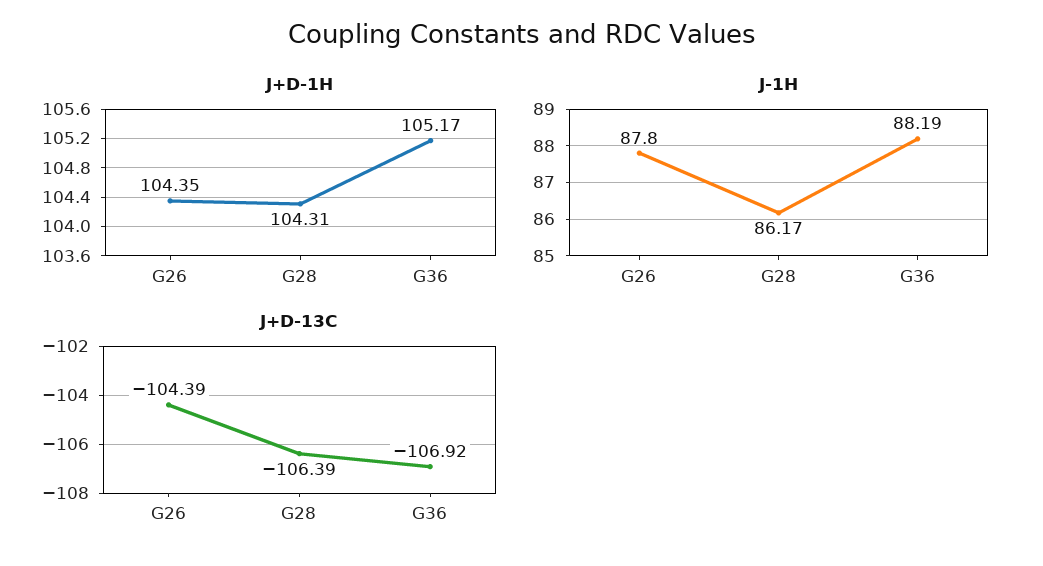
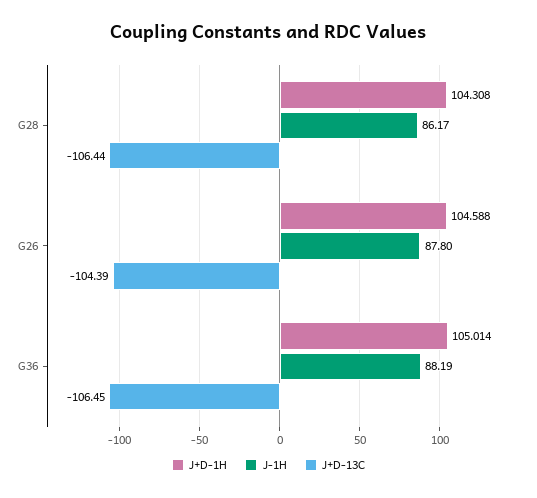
  {
    "J+D-1H": {
-     "G26": 104.35,
+     "G26": 104.588,
      "G28": 104.308,
-     "G36": 105.17
+     "G36": 105.014
    },
    "J-1H": {
      "G26": 87.8,
      "G28": 86.17,
      "G36": 88.19
    },
    "J+D-13C": {
      "G26": -104.39,
-     "G28": -106.39,
+     "G28": -106.44,
-     "G36": -106.92
+     "G36": -106.45
    }
  }

